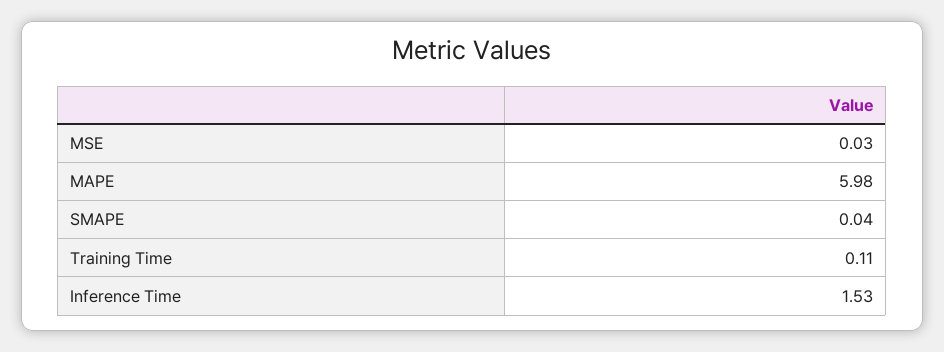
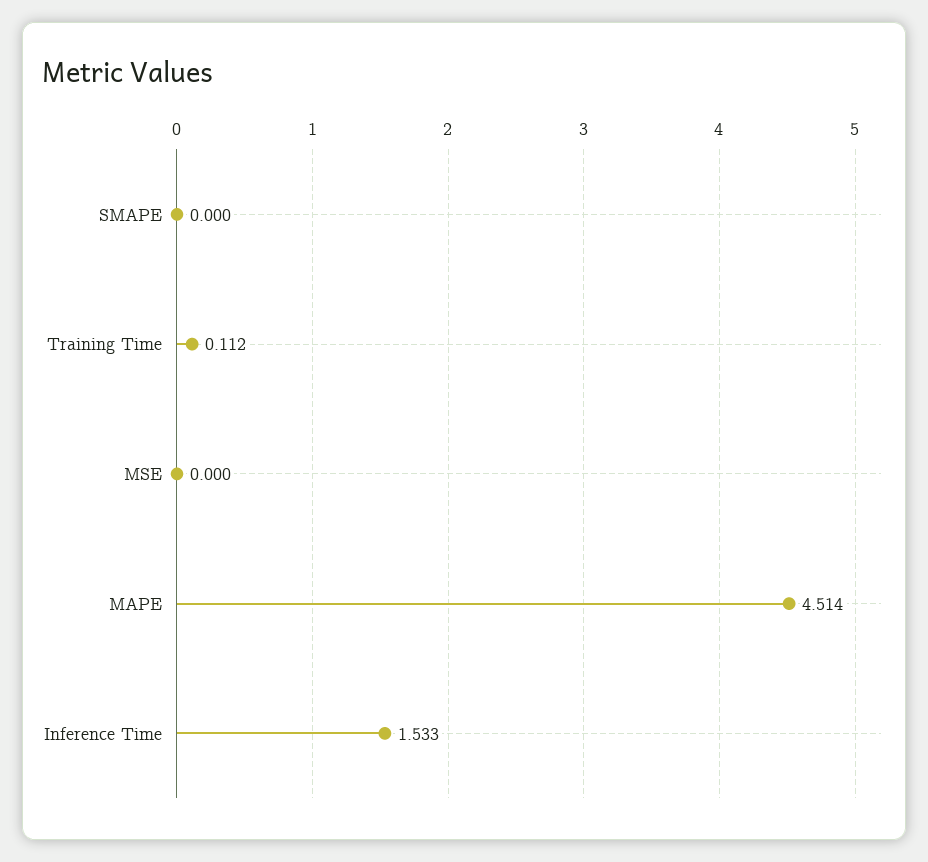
  {
-   "MSE": 0.03,
+   "MSE": 0,
-   "MAPE": 5.98,
+   "MAPE": 4.514,
-   "SMAPE": 0.04,
+   "SMAPE": 0,
    "Training Time": 0.112,
    "Inference Time": 1.533
  }

